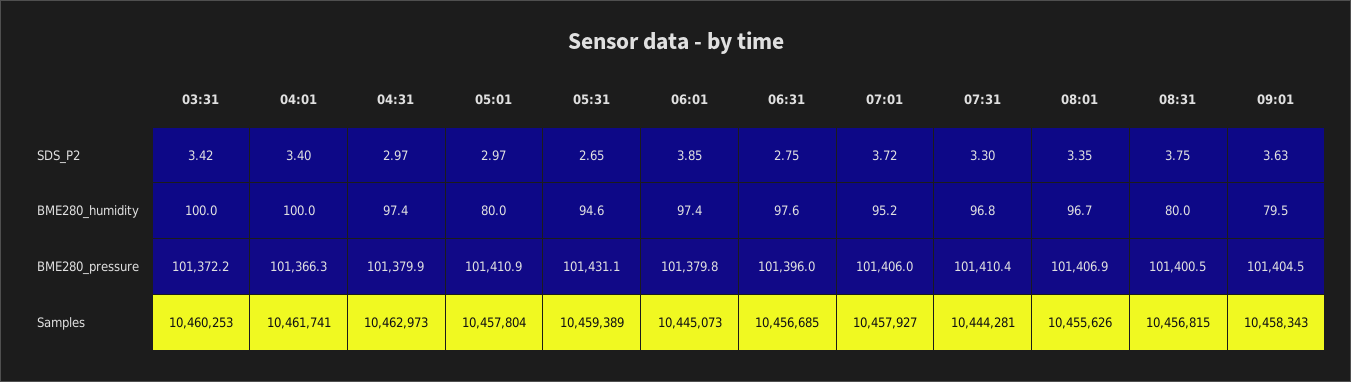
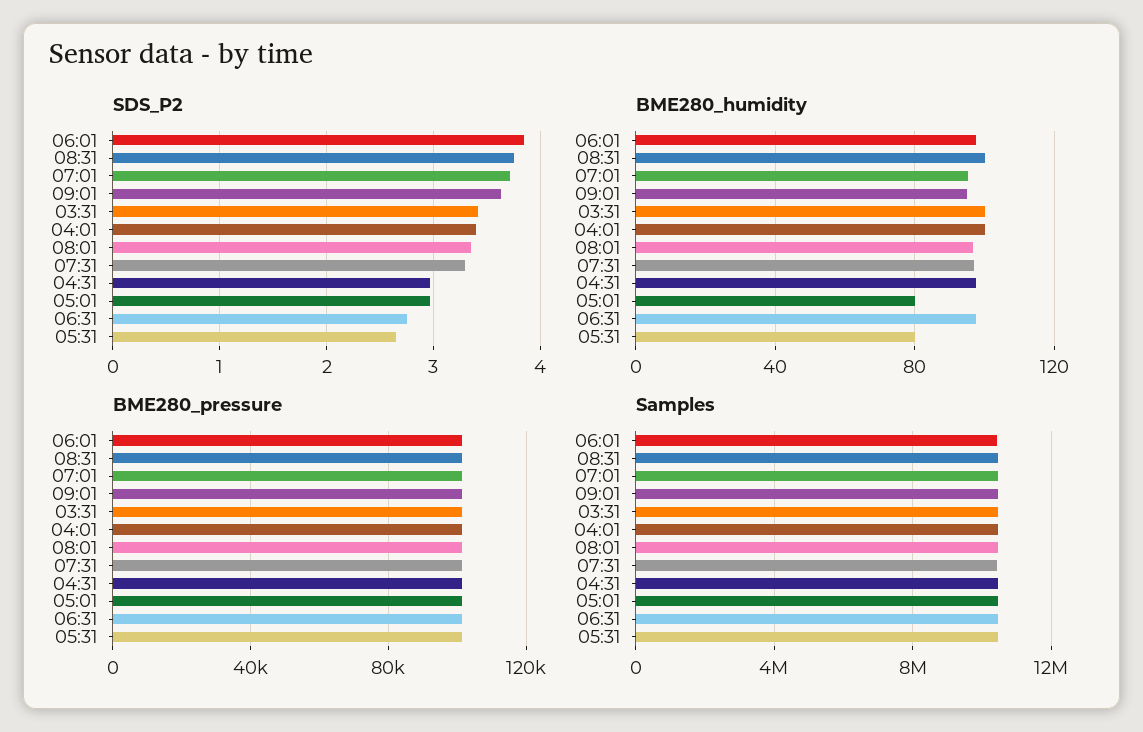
  {
    "SDS_P2": {
      "03:31": 3.42,
      "04:01": 3.4,
      "04:31": 2.97,
      "05:01": 2.97,
      "05:31": 2.65,
      "06:01": 3.85,
      "06:31": 2.75,
      "07:01": 3.72,
      "07:31": 3.3,
      "08:01": 3.35,
      "08:31": 3.75,
      "09:01": 3.63
    },
    "BME280_humidity": {
      "03:31": 100,
      "04:01": 100,
      "04:31": 97.4,
      "05:01": 80,
-     "05:31": 94.6,
+     "05:31": 80,
      "06:01": 97.4,
      "06:31": 97.6,
      "07:01": 95.2,
      "07:31": 96.8,
      "08:01": 96.7,
-     "08:31": 80,
+     "08:31": 100,
-     "09:01": 79.5
+     "09:01": 95
    },
    "BME280_pressure": {
      "03:31": 101372.2,
      "04:01": 101366.3,
      "04:31": 101379.9,
      "05:01": 101410.9,
      "05:31": 101431.1,
      "06:01": 101379.8,
      "06:31": 101396,
      "07:01": 101406,
      "07:31": 101410.4,
      "08:01": 101406.9,
      "08:31": 101400.5,
      "09:01": 101404.5
    },
    "Samples": {
      "03:31": 10460253,
      "04:01": 10461741,
      "04:31": 10462973,
      "05:01": 10457804,
      "05:31": 10459389,
      "06:01": 10445073,
      "06:31": 10456685,
      "07:01": 10457927,
      "07:31": 10444281,
      "08:01": 10455626,
      "08:31": 10456815,
      "09:01": 10458343
    }
  }

